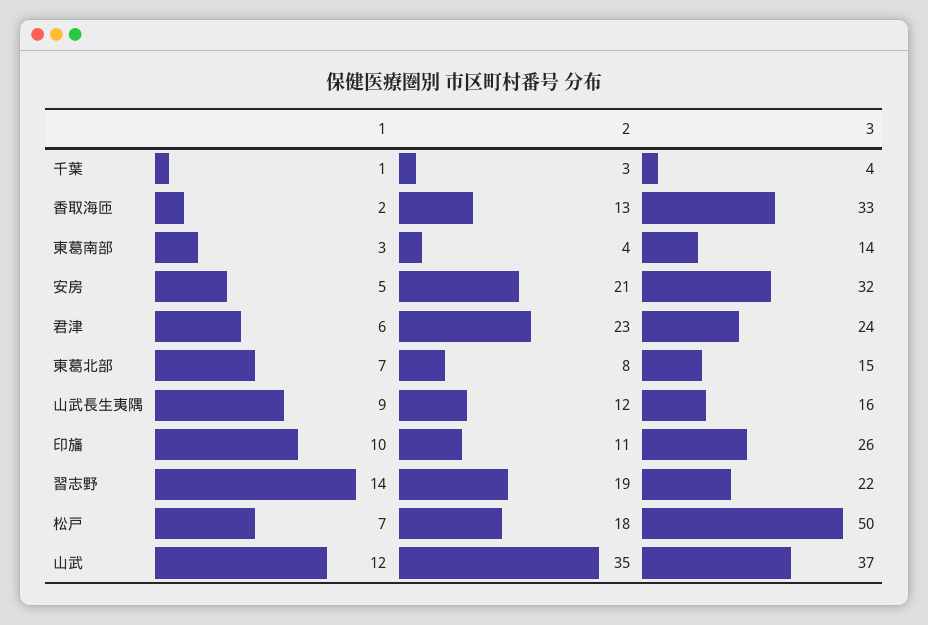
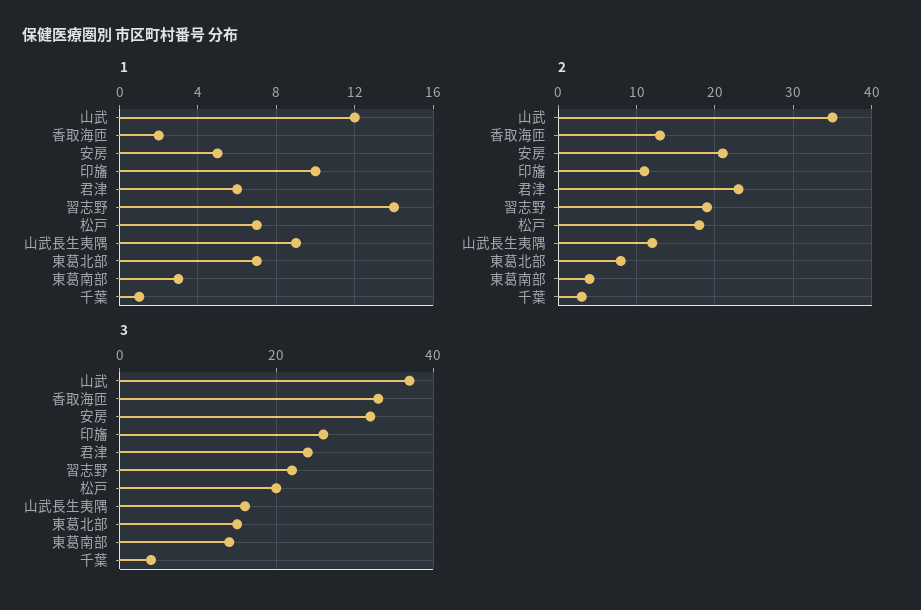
  {
    "1": {
      "千葉": 1,
      "香取海匝": 2,
      "東葛南部": 3,
      "安房": 5,
      "君津": 6,
      "東葛北部": 7,
      "山武長生夷隅": 9,
      "印旛": 10,
      "習志野": 14,
      "松戸": 7,
      "山武": 12
    },
    "2": {
      "千葉": 3,
      "香取海匝": 13,
      "東葛南部": 4,
      "安房": 21,
      "君津": 23,
      "東葛北部": 8,
      "山武長生夷隅": 12,
      "印旛": 11,
      "習志野": 19,
      "松戸": 18,
      "山武": 35
    },
    "3": {
      "千葉": 4,
      "香取海匝": 33,
      "東葛南部": 14,
      "安房": 32,
      "君津": 24,
      "東葛北部": 15,
      "山武長生夷隅": 16,
      "印旛": 26,
      "習志野": 22,
-     "松戸": 50,
+     "松戸": 20,
      "山武": 37
    }
  }

